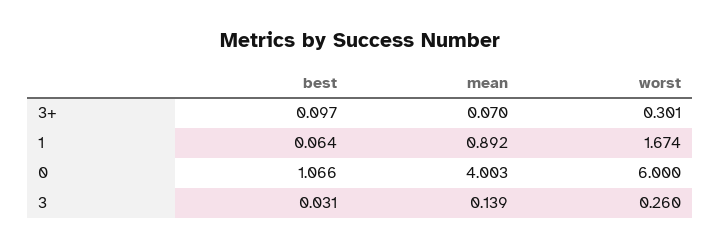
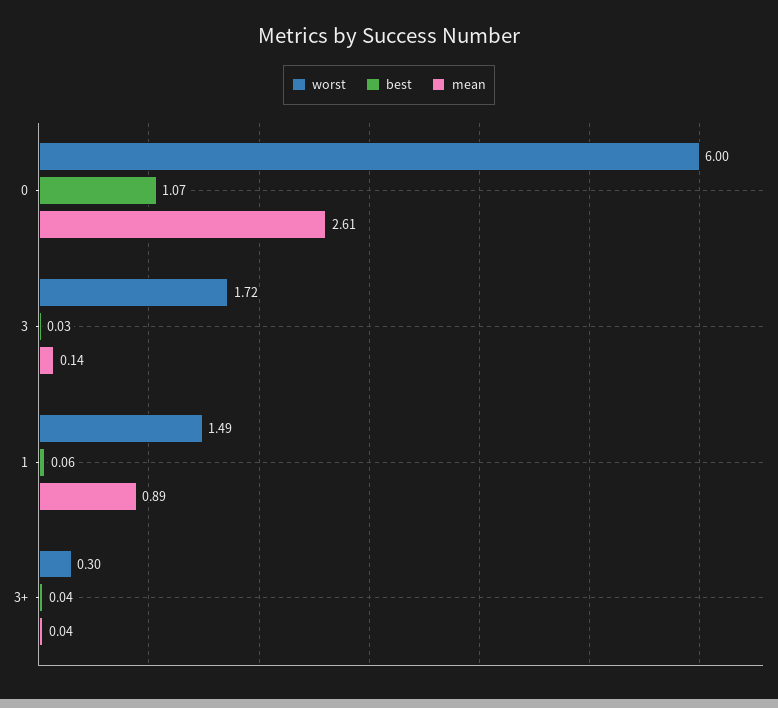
  {
    "best": {
-     "3+": 0.097,
+     "3+": 0.04,
      "1": 0.064,
      "0": 1.066,
      "3": 0.031
    },
    "mean": {
-     "3+": 0.07,
+     "3+": 0.04,
      "1": 0.892,
-     "0": 4.003,
+     "0": 2.61,
      "3": 0.139
    },
    "worst": {
      "3+": 0.301,
-     "1": 1.674,
+     "1": 1.49,
      "0": 6,
-     "3": 0.26
+     "3": 1.72
    }
  }

